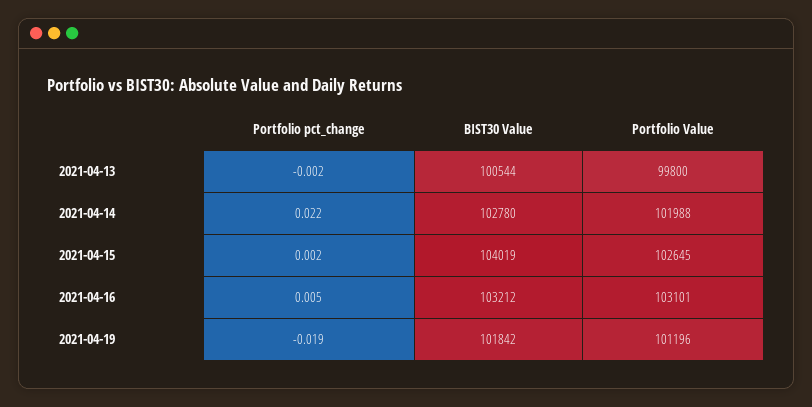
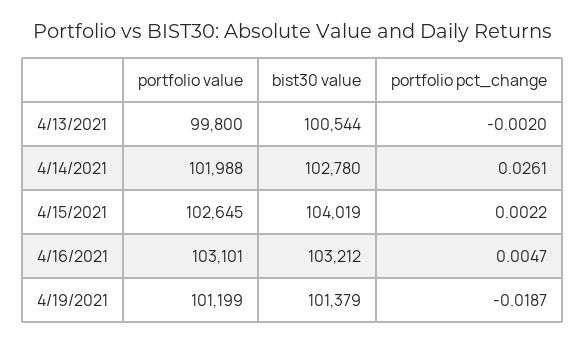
  {
    "Portfolio pct_change": {
      "2021-04-13": -0.002,
-     "2021-04-14": 0.022,
+     "2021-04-14": 0.0261,
      "2021-04-15": 0.0022,
      "2021-04-16": 0.0047,
      "2021-04-19": -0.0187
    },
    "BIST30 Value": {
      "2021-04-13": 100544,
      "2021-04-14": 102780,
      "2021-04-15": 104019,
      "2021-04-16": 103212,
-     "2021-04-19": 101842
+     "2021-04-19": 101379
    },
    "Portfolio Value": {
      "2021-04-13": 99800,
      "2021-04-14": 101988,
      "2021-04-15": 102645,
      "2021-04-16": 103101,
-     "2021-04-19": 101196
+     "2021-04-19": 101199
    }
  }

